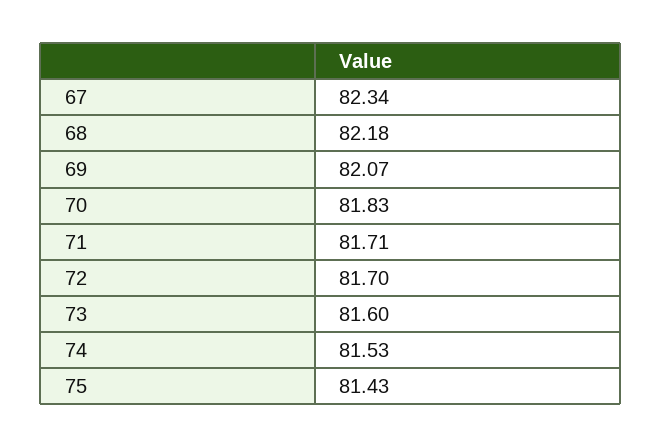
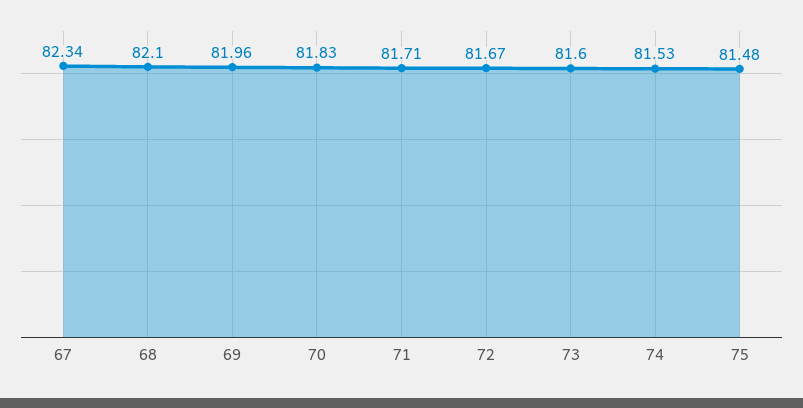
  {
    "67": 82.34,
-   "68": 82.18,
+   "68": 82.1,
-   "69": 82.07,
+   "69": 81.96,
    "70": 81.83,
    "71": 81.71,
-   "72": 81.7,
+   "72": 81.67,
    "73": 81.6,
    "74": 81.53,
-   "75": 81.43
+   "75": 81.48
  }

